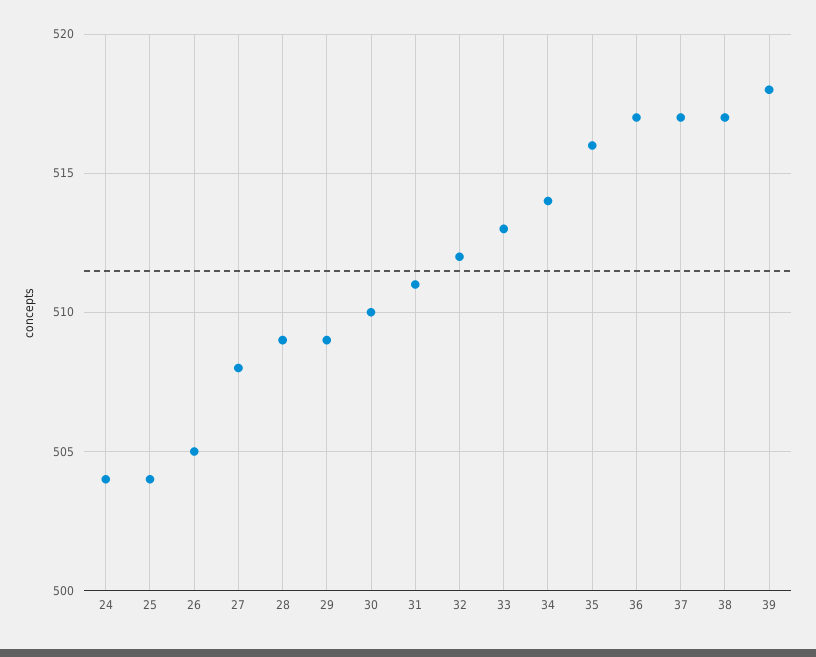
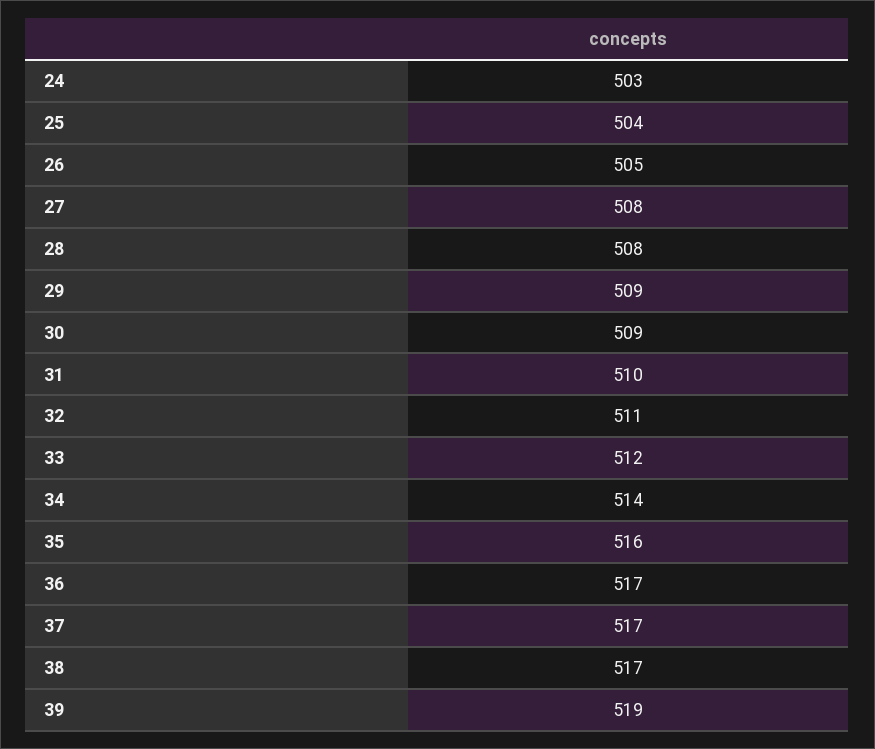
  {
-   "24": 504,
+   "24": 503,
    "25": 504,
    "26": 505,
    "27": 508,
-   "28": 509,
+   "28": 508,
    "29": 509,
-   "30": 510,
+   "30": 509,
-   "31": 511,
+   "31": 510,
-   "32": 512,
+   "32": 511,
-   "33": 513,
+   "33": 512,
    "34": 514,
    "35": 516,
    "36": 517,
    "37": 517,
    "38": 517,
-   "39": 518
+   "39": 519
  }

